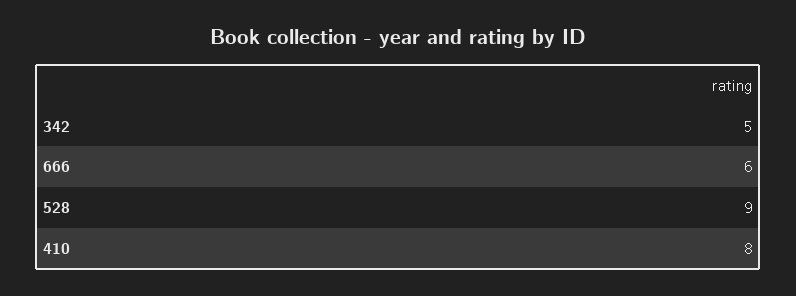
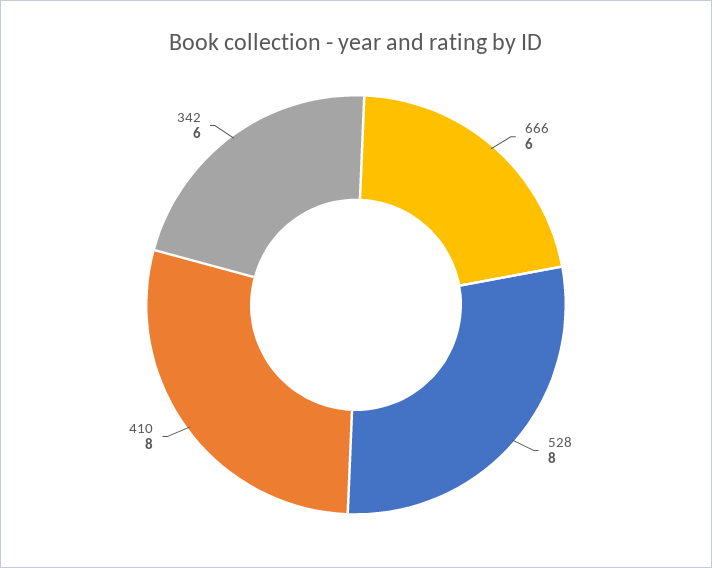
  {
-   "342": 5,
+   "342": 6,
    "666": 6,
-   "528": 9,
+   "528": 8,
    "410": 8
  }

